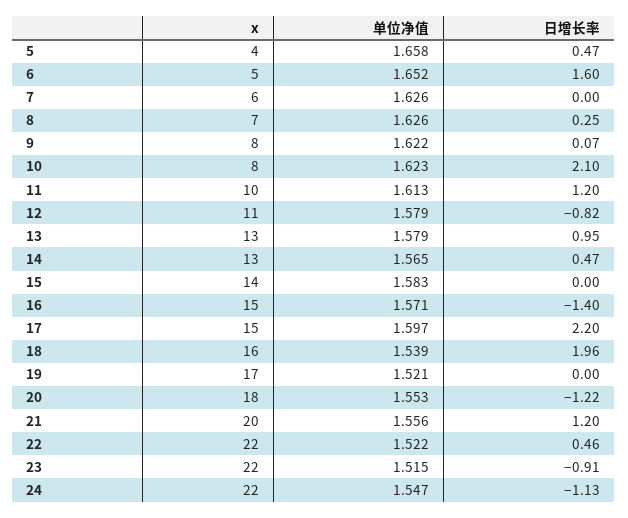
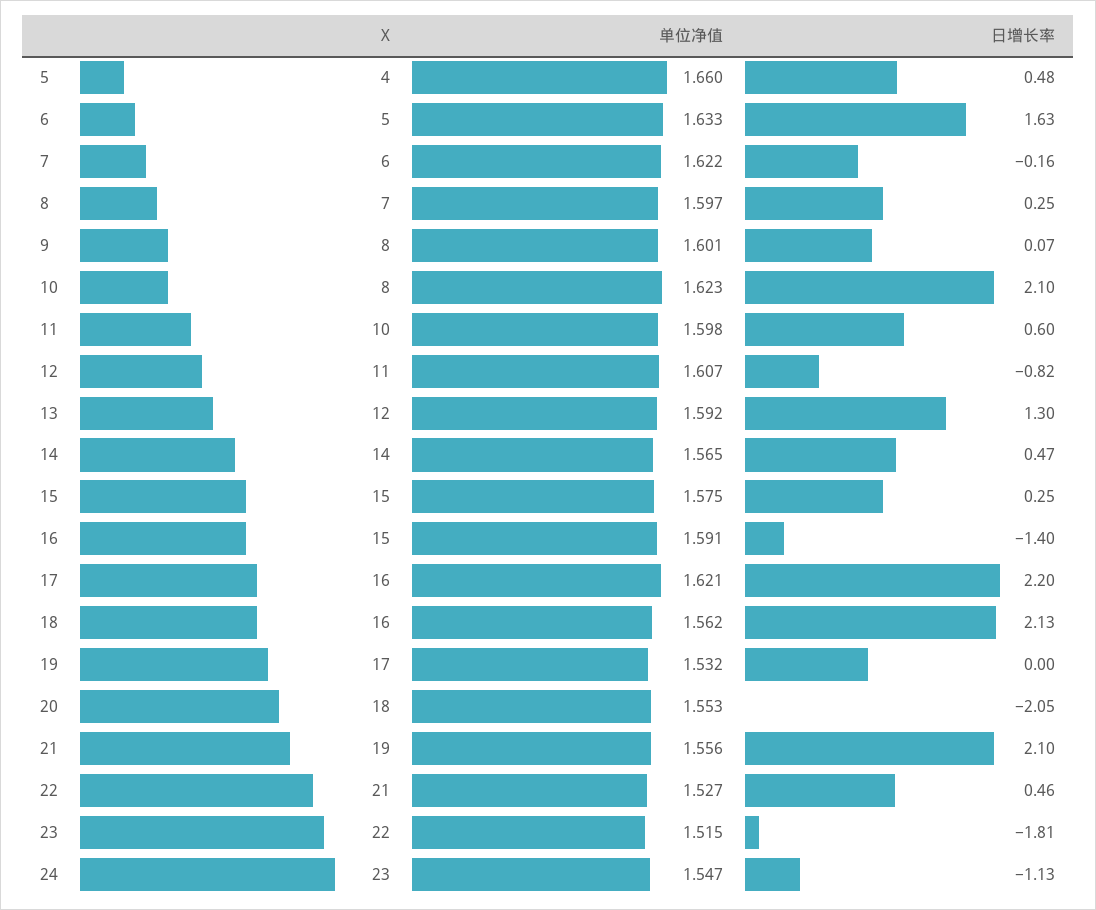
  {
    "x": {
      "5": 4,
      "6": 5,
      "7": 6,
      "8": 7,
      "9": 8,
      "10": 8,
      "11": 10,
      "12": 11,
-     "13": 13,
+     "13": 12,
-     "14": 13,
+     "14": 14,
-     "15": 14,
+     "15": 15,
      "16": 15,
-     "17": 15,
+     "17": 16,
      "18": 16,
      "19": 17,
      "20": 18,
-     "21": 20,
+     "21": 19,
-     "22": 22,
+     "22": 21,
      "23": 22,
-     "24": 22
+     "24": 23
    },
    "单位净值": {
-     "5": 1.658,
+     "5": 1.66,
-     "6": 1.652,
+     "6": 1.633,
-     "7": 1.626,
+     "7": 1.622,
-     "8": 1.626,
+     "8": 1.597,
-     "9": 1.622,
+     "9": 1.601,
      "10": 1.623,
-     "11": 1.613,
+     "11": 1.598,
-     "12": 1.579,
+     "12": 1.607,
-     "13": 1.579,
+     "13": 1.592,
      "14": 1.565,
-     "15": 1.583,
+     "15": 1.575,
-     "16": 1.571,
+     "16": 1.591,
-     "17": 1.597,
+     "17": 1.621,
-     "18": 1.539,
+     "18": 1.562,
-     "19": 1.521,
+     "19": 1.532,
      "20": 1.553,
      "21": 1.556,
-     "22": 1.522,
+     "22": 1.527,
      "23": 1.515,
      "24": 1.547
    },
    "日增长率": {
-     "5": 0.47,
+     "5": 0.48,
-     "6": 1.6,
+     "6": 1.63,
-     "7": 0,
+     "7": -0.16,
      "8": 0.25,
      "9": 0.07,
      "10": 2.1,
-     "11": 1.2,
+     "11": 0.6,
      "12": -0.82,
-     "13": 0.95,
+     "13": 1.3,
      "14": 0.47,
-     "15": 0,
+     "15": 0.25,
      "16": -1.4,
      "17": 2.2,
-     "18": 1.96,
+     "18": 2.13,
      "19": 0,
-     "20": -1.22,
+     "20": -2.05,
-     "21": 1.2,
+     "21": 2.1,
      "22": 0.46,
-     "23": -0.91,
+     "23": -1.81,
      "24": -1.13
    }
  }

